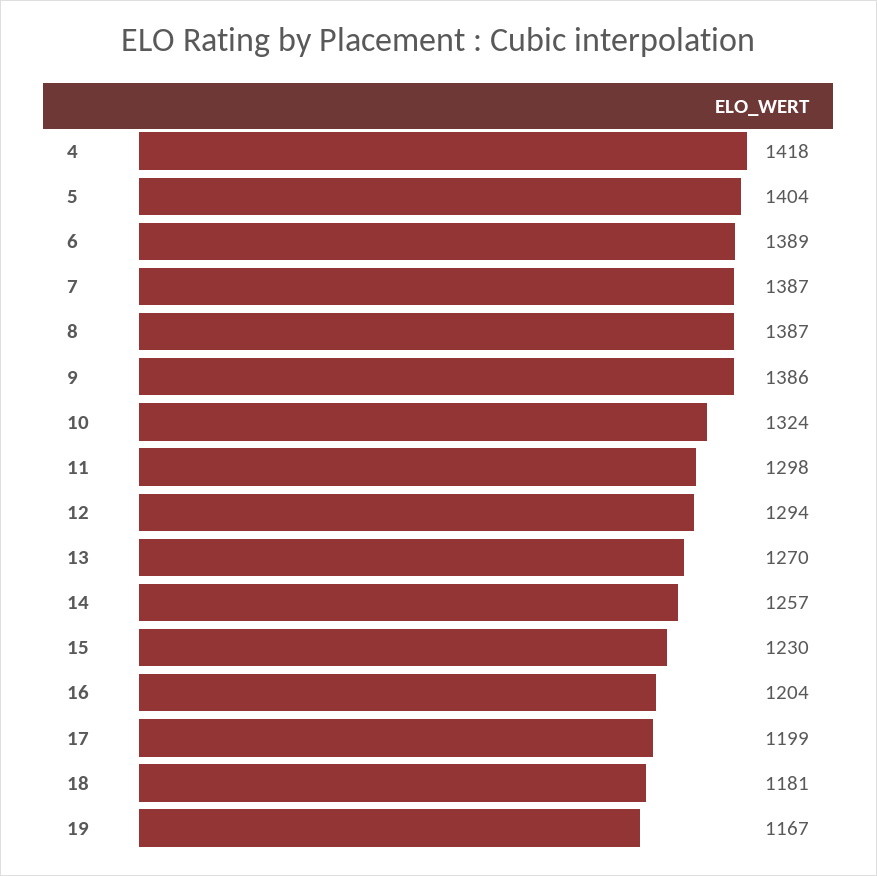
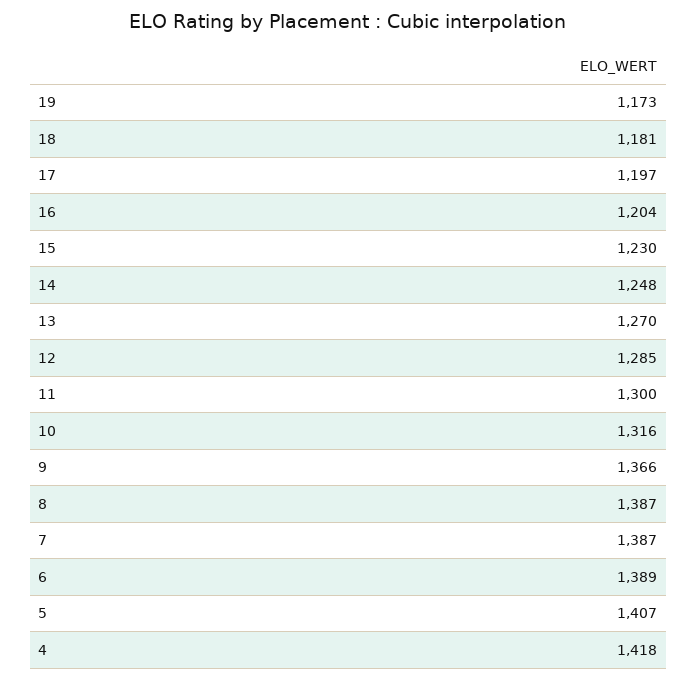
  {
    "4": 1418,
-   "5": 1404,
+   "5": 1407,
    "6": 1389,
    "7": 1387,
    "8": 1387,
-   "9": 1386,
+   "9": 1366,
-   "10": 1324,
+   "10": 1316,
-   "11": 1298,
+   "11": 1300,
-   "12": 1294,
+   "12": 1285,
    "13": 1270,
-   "14": 1257,
+   "14": 1248,
    "15": 1230,
    "16": 1204,
-   "17": 1199,
+   "17": 1197,
    "18": 1181,
-   "19": 1167
+   "19": 1173
  }

